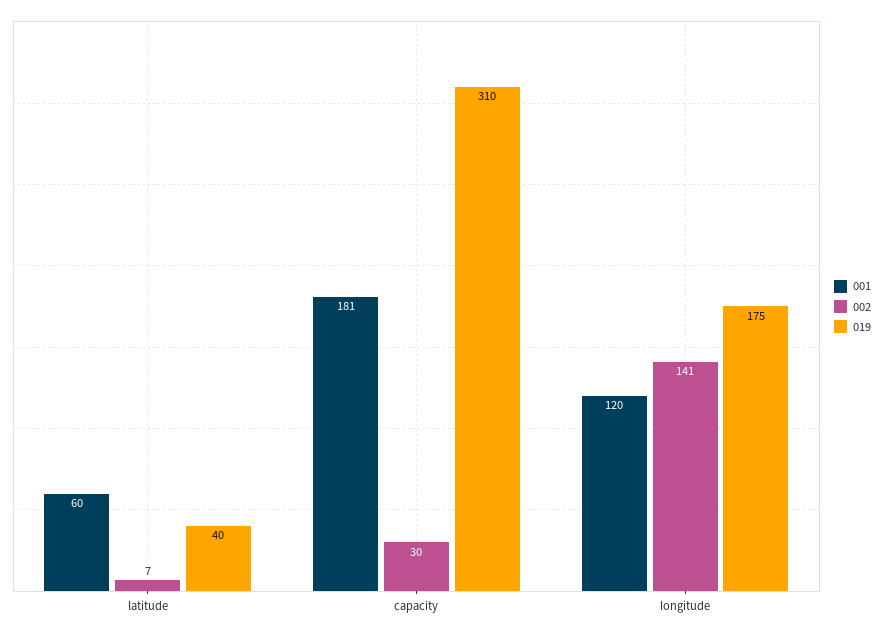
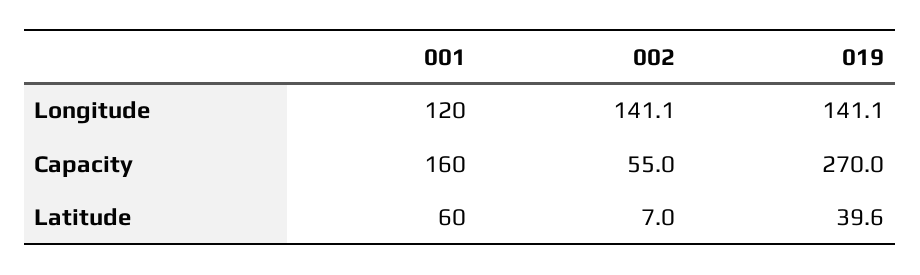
  {
    "001": {
      "latitude": 60,
-     "capacity": 181,
+     "capacity": 160,
      "longitude": 120
    },
    "002": {
      "latitude": 7,
-     "capacity": 30,
+     "capacity": 55,
      "longitude": 141.1
    },
    "019": {
      "latitude": 39.6,
-     "capacity": 310,
+     "capacity": 270,
-     "longitude": 175
+     "longitude": 141.1
    }
  }

